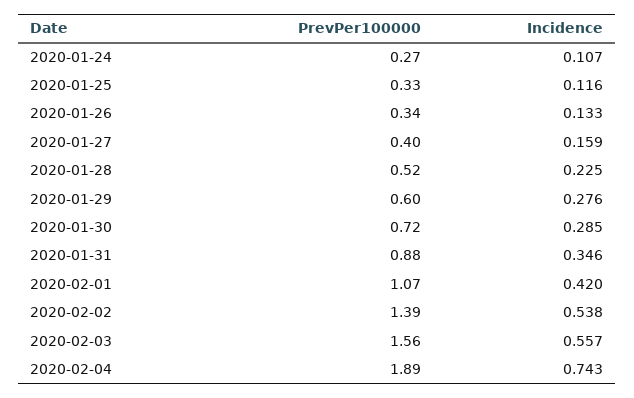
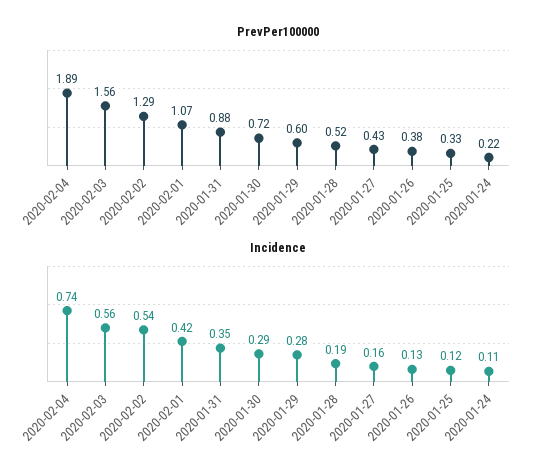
  {
    "PrevPer100000": {
-     "2020-01-24": 0.27,
+     "2020-01-24": 0.22,
      "2020-01-25": 0.33,
-     "2020-01-26": 0.34,
+     "2020-01-26": 0.38,
-     "2020-01-27": 0.4,
+     "2020-01-27": 0.43,
      "2020-01-28": 0.52,
      "2020-01-29": 0.6,
      "2020-01-30": 0.72,
      "2020-01-31": 0.88,
      "2020-02-01": 1.07,
-     "2020-02-02": 1.39,
+     "2020-02-02": 1.29,
      "2020-02-03": 1.56,
      "2020-02-04": 1.89
    },
    "Incidence": {
      "2020-01-24": 0.107,
      "2020-01-25": 0.116,
      "2020-01-26": 0.133,
      "2020-01-27": 0.159,
-     "2020-01-28": 0.225,
+     "2020-01-28": 0.19,
      "2020-01-29": 0.276,
      "2020-01-30": 0.285,
      "2020-01-31": 0.346,
      "2020-02-01": 0.42,
      "2020-02-02": 0.538,
      "2020-02-03": 0.557,
      "2020-02-04": 0.743
    }
  }

